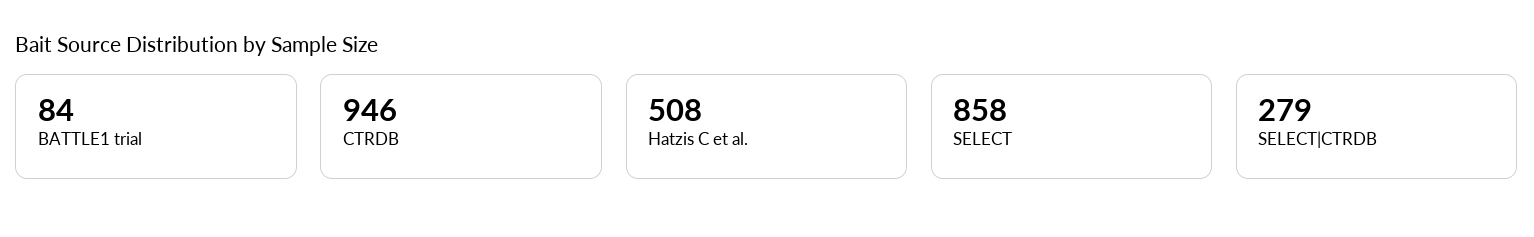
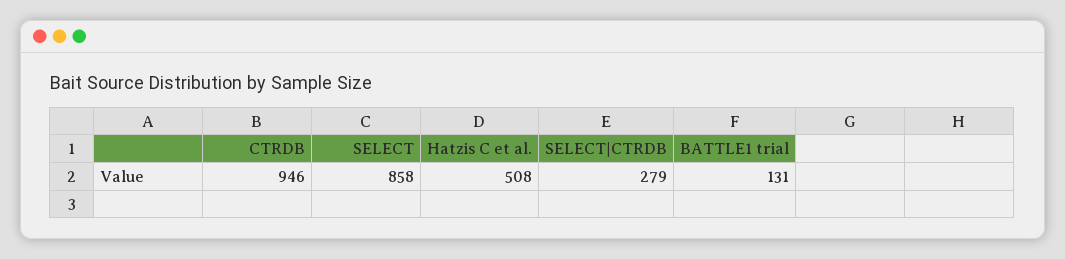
  {
-   "BATTLE1 trial": 84,
+   "BATTLE1 trial": 131,
    "CTRDB": 946,
    "Hatzis C et al.": 508,
    "SELECT": 858,
    "SELECT|CTRDB": 279
  }

